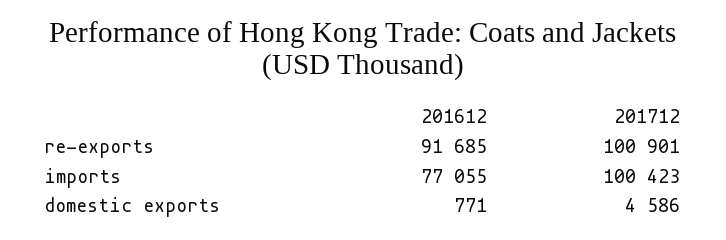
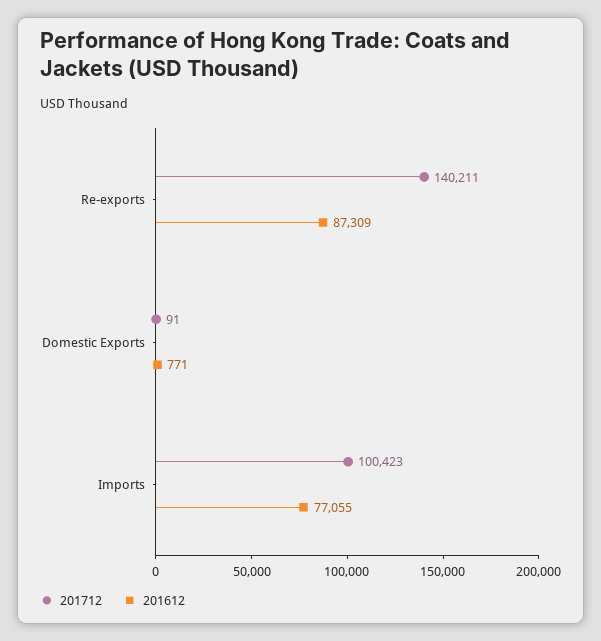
  {
    "201612": {
-     "re-exports": 91685,
+     "re-exports": 87309,
      "imports": 77055,
      "domestic exports": 771
    },
    "201712": {
-     "re-exports": 100901,
+     "re-exports": 140211,
      "imports": 100423,
-     "domestic exports": 4586
+     "domestic exports": 91
    }
  }

